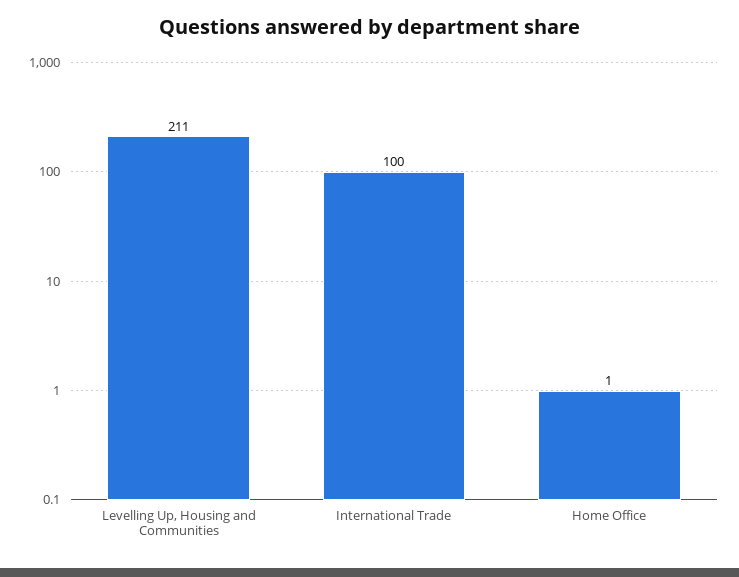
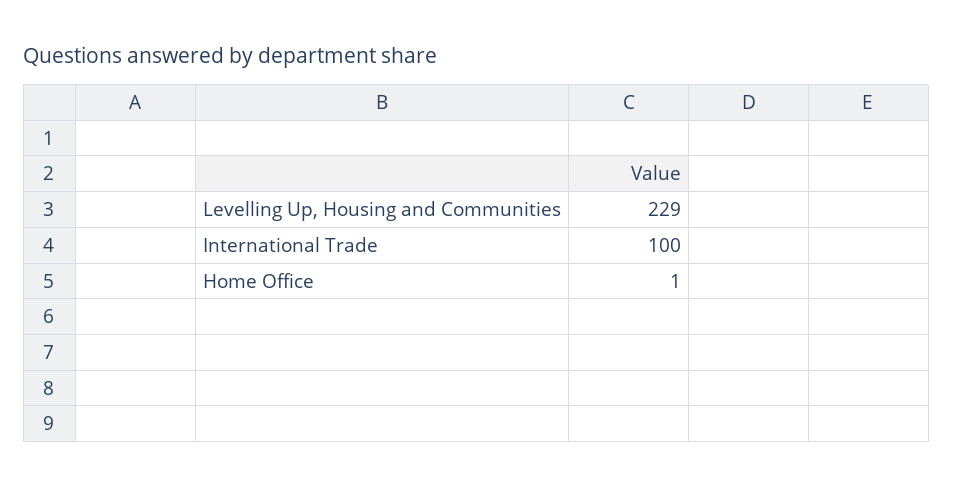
  {
-   "Levelling Up, Housing and Communities": 211,
+   "Levelling Up, Housing and Communities": 229,
    "International Trade": 100,
    "Home Office": 1
  }

